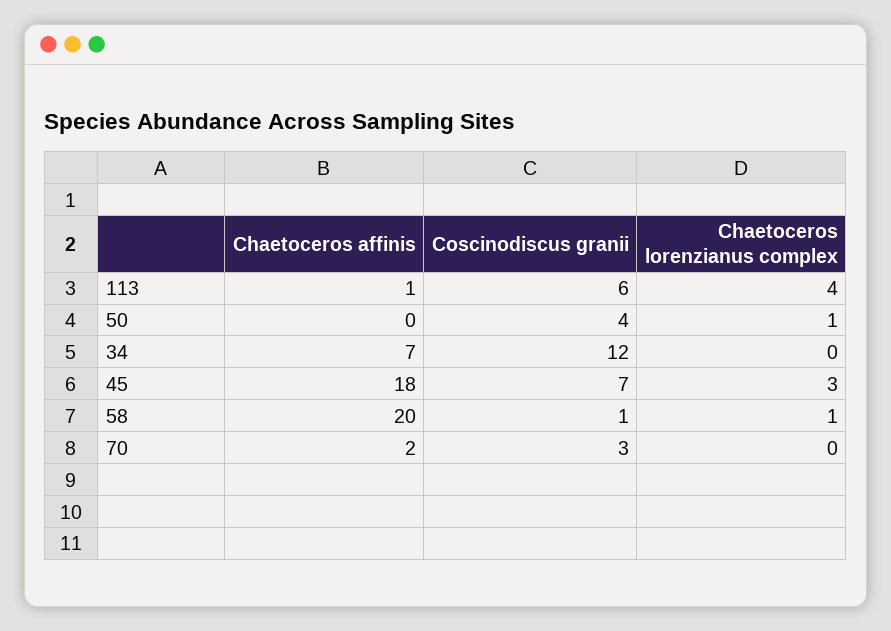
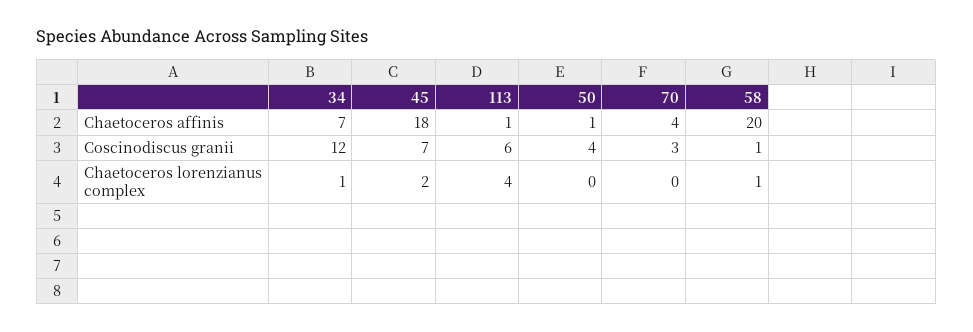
  {
    "Chaetoceros affinis": {
      "113": 1,
-     "50": 0,
+     "50": 1,
      "34": 7,
      "45": 18,
      "58": 20,
-     "70": 2
+     "70": 4
    },
    "Coscinodiscus granii": {
      "113": 6,
      "50": 4,
      "34": 12,
      "45": 7,
      "58": 1,
      "70": 3
    },
    "Chaetoceros lorenzianus complex": {
      "113": 4,
-     "50": 1,
+     "50": 0,
-     "34": 0,
+     "34": 1,
-     "45": 3,
+     "45": 2,
      "58": 1,
      "70": 0
    }
  }

